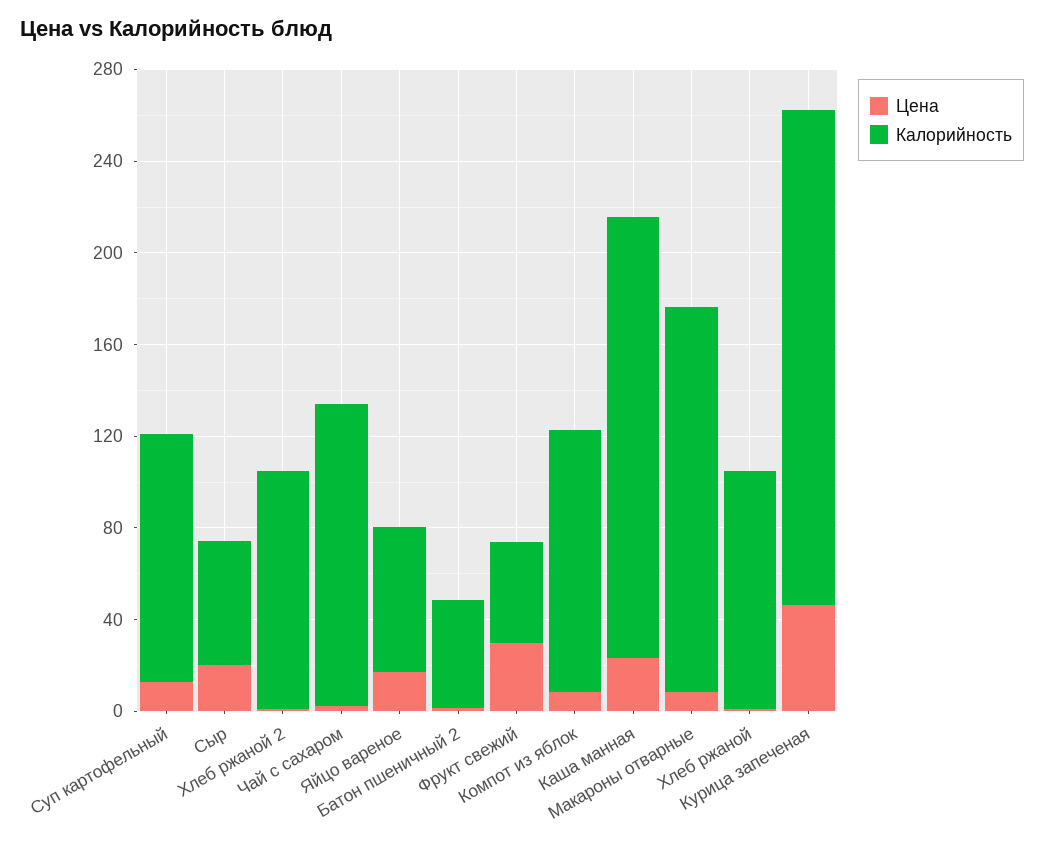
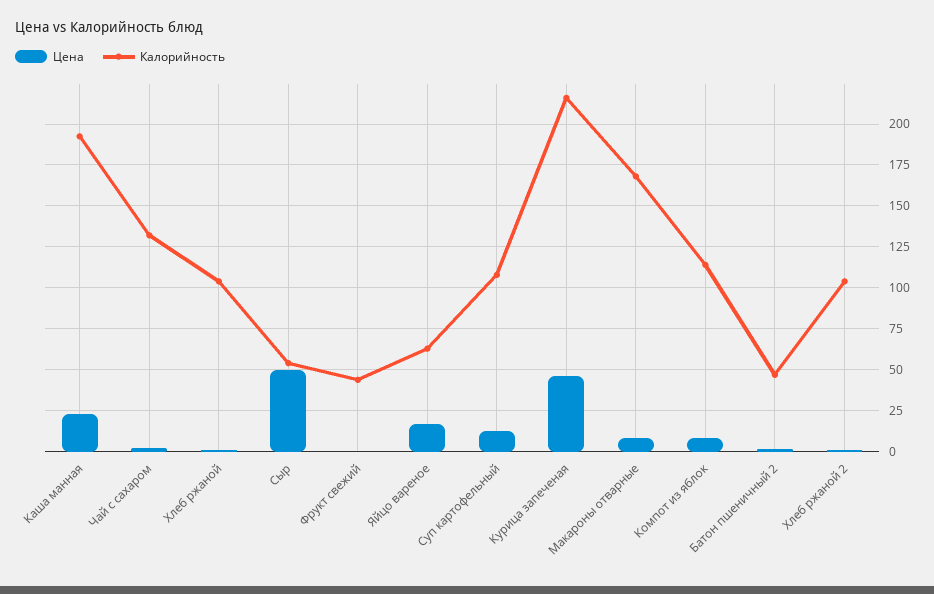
  {
    "Цена": {
      "Суп картофельный": 15,
-     "Сыр": 20,
+     "Сыр": 50,
      "Хлеб ржаной 2": 0,
      "Чай с сахаром": 0,
      "Яйцо вареное": 15,
      "Батон пшеничный 2": 0,
-     "Фрукт свежий": 30,
+     "Фрукт свежий": 0,
      "Компот из яблок": 10,
      "Каша манная": 25,
      "Макароны отварные": 10,
      "Хлеб ржаной": 0,
      "Курица запеченая": 45
    },
    "Калорийность": {
      "Суп картофельный": 110,
      "Сыр": 55,
      "Хлеб ржаной 2": 105,
      "Чай с сахаром": 130,
      "Яйцо вареное": 65,
      "Батон пшеничный 2": 45,
      "Фрукт свежий": 45,
      "Компот из яблок": 115,
      "Каша манная": 195,
      "Макароны отварные": 170,
      "Хлеб ржаной": 105,
      "Курица запеченая": 215
    }
  }

